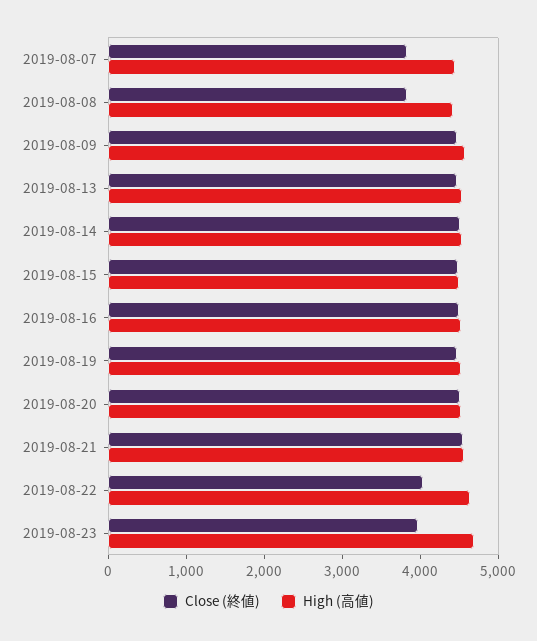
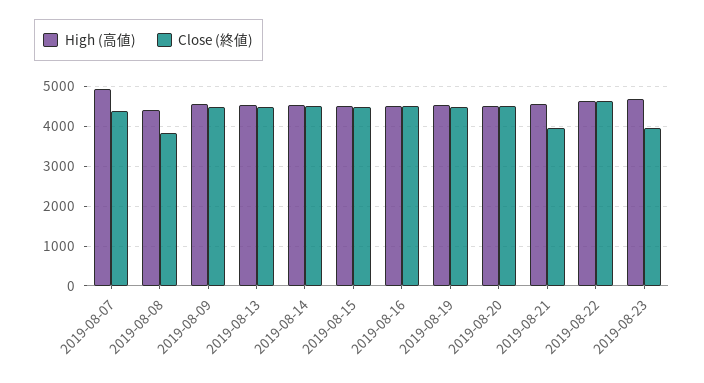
  {
    "Close (終値)": {
-     "2019-08-07": 3800,
+     "2019-08-07": 4400,
      "2019-08-08": 3800,
      "2019-08-09": 4400,
      "2019-08-13": 4400,
      "2019-08-14": 4600,
      "2019-08-15": 4400,
      "2019-08-16": 4600,
      "2019-08-19": 4400,
      "2019-08-20": 4600,
-     "2019-08-21": 4600,
+     "2019-08-21": 4000,
-     "2019-08-22": 4000,
+     "2019-08-22": 4600,
      "2019-08-23": 4000
    },
    "High (高値)": {
-     "2019-08-07": 4400,
+     "2019-08-07": 5000,
      "2019-08-08": 4400,
      "2019-08-09": 4600,
      "2019-08-13": 4600,
      "2019-08-14": 4600,
      "2019-08-15": 4600,
      "2019-08-16": 4600,
      "2019-08-19": 4600,
      "2019-08-20": 4600,
      "2019-08-21": 4600,
      "2019-08-22": 4600,
      "2019-08-23": 4600
    }
  }

